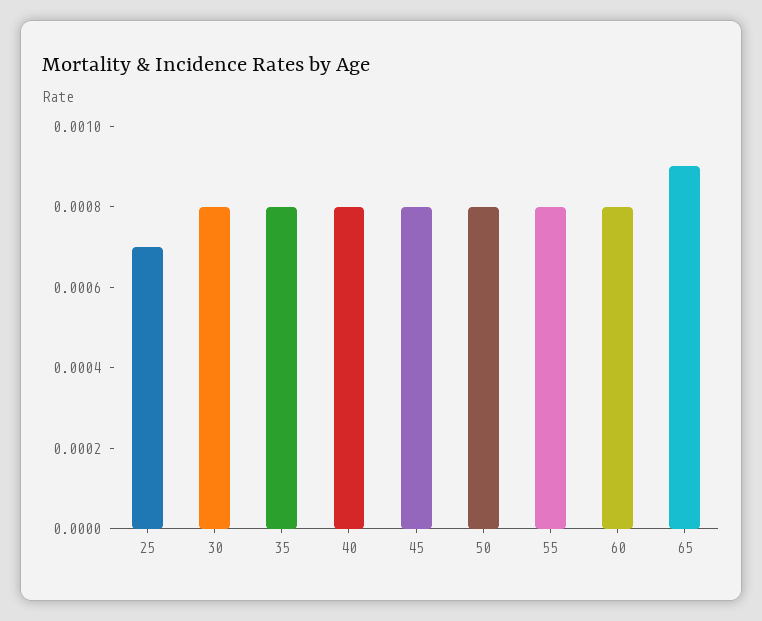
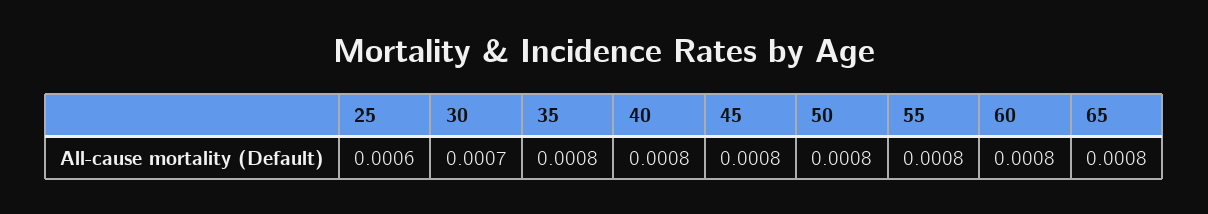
  {
-   "25": 0.0007,
+   "25": 0.0006,
-   "30": 0.0008,
+   "30": 0.0007,
    "35": 0.0008,
    "40": 0.0008,
    "45": 0.0008,
    "50": 0.0008,
    "55": 0.0008,
    "60": 0.0008,
-   "65": 0.0009
+   "65": 0.0008
  }

